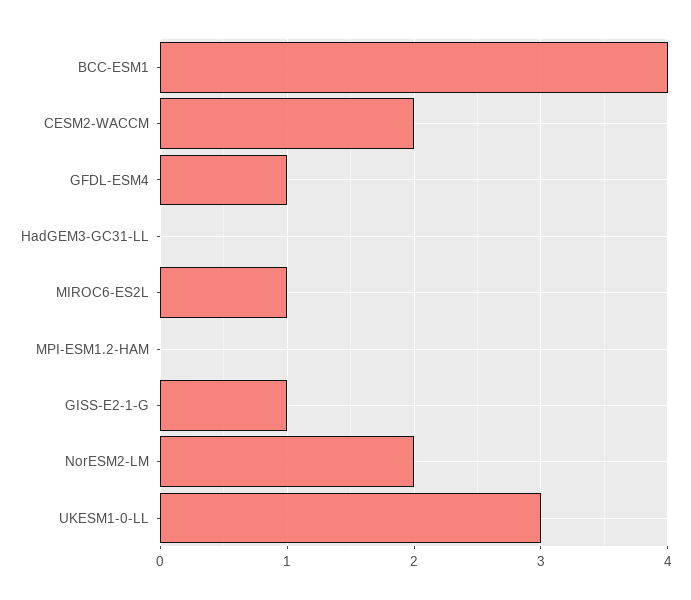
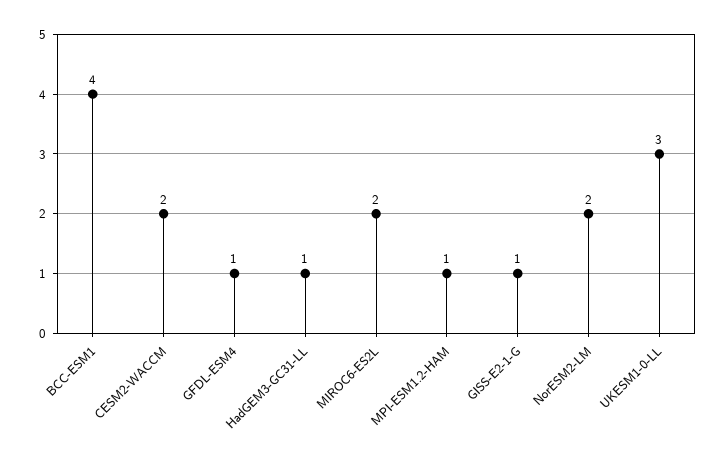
  {
    "BCC-ESM1": 4,
    "CESM2-WACCM": 2,
    "GFDL-ESM4": 1,
-   "HadGEM3-GC31-LL": 0,
+   "HadGEM3-GC31-LL": 1,
-   "MIROC6-ES2L": 1,
+   "MIROC6-ES2L": 2,
-   "MPI-ESM1.2-HAM": 0,
+   "MPI-ESM1.2-HAM": 1,
    "GISS-E2-1-G": 1,
    "NorESM2-LM": 2,
    "UKESM1-0-LL": 3
  }

